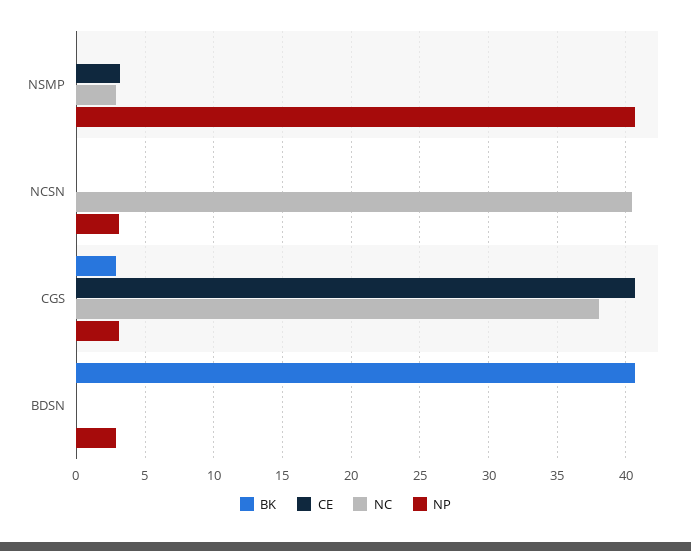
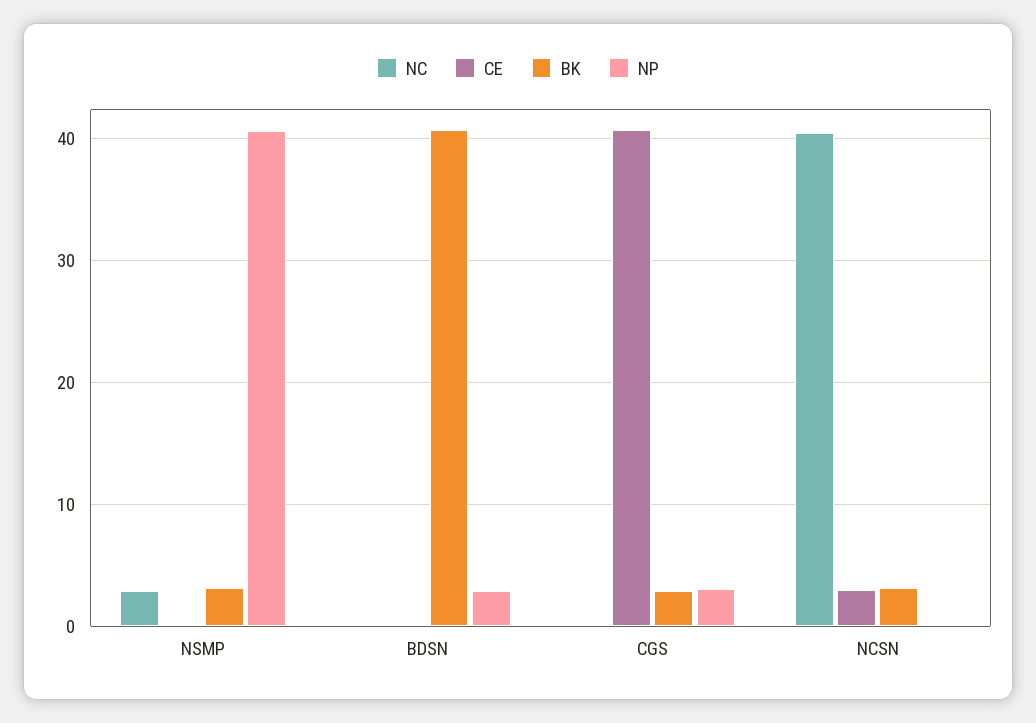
  {
    "BK": {
-     "NSMP": 0,
+     "NSMP": 3,
-     "NCSN": 0,
+     "NCSN": 3,
      "CGS": 3,
      "BDSN": 40.5
    },
    "CE": {
-     "NSMP": 3,
+     "NSMP": 0,
-     "NCSN": 0,
+     "NCSN": 3,
      "CGS": 40.5,
      "BDSN": 0
    },
    "NC": {
      "NSMP": 3,
      "NCSN": 40.5,
-     "CGS": 38,
+     "CGS": 0,
      "BDSN": 0
    },
    "NP": {
      "NSMP": 40.5,
-     "NCSN": 3,
+     "NCSN": 0,
      "CGS": 3,
      "BDSN": 3
    }
  }

